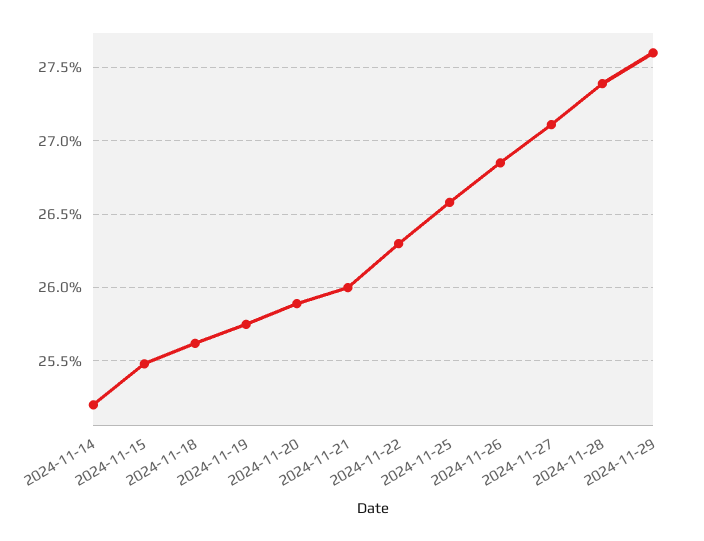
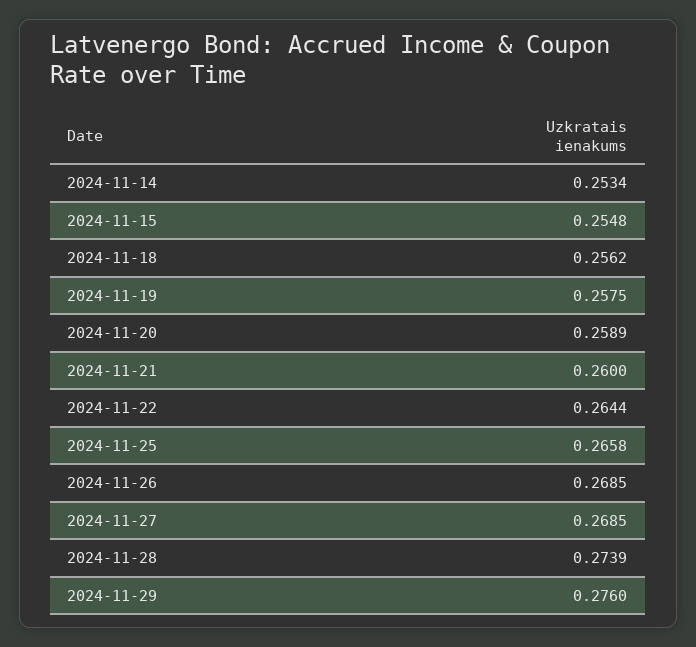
  {
-   "2024-11-14": 0.252,
+   "2024-11-14": 0.2534,
    "2024-11-15": 0.2548,
    "2024-11-18": 0.2562,
    "2024-11-19": 0.2575,
    "2024-11-20": 0.2589,
    "2024-11-21": 0.26,
-   "2024-11-22": 0.263,
+   "2024-11-22": 0.2644,
    "2024-11-25": 0.2658,
    "2024-11-26": 0.2685,
-   "2024-11-27": 0.271,
+   "2024-11-27": 0.2685,
    "2024-11-28": 0.2739,
    "2024-11-29": 0.276
  }

